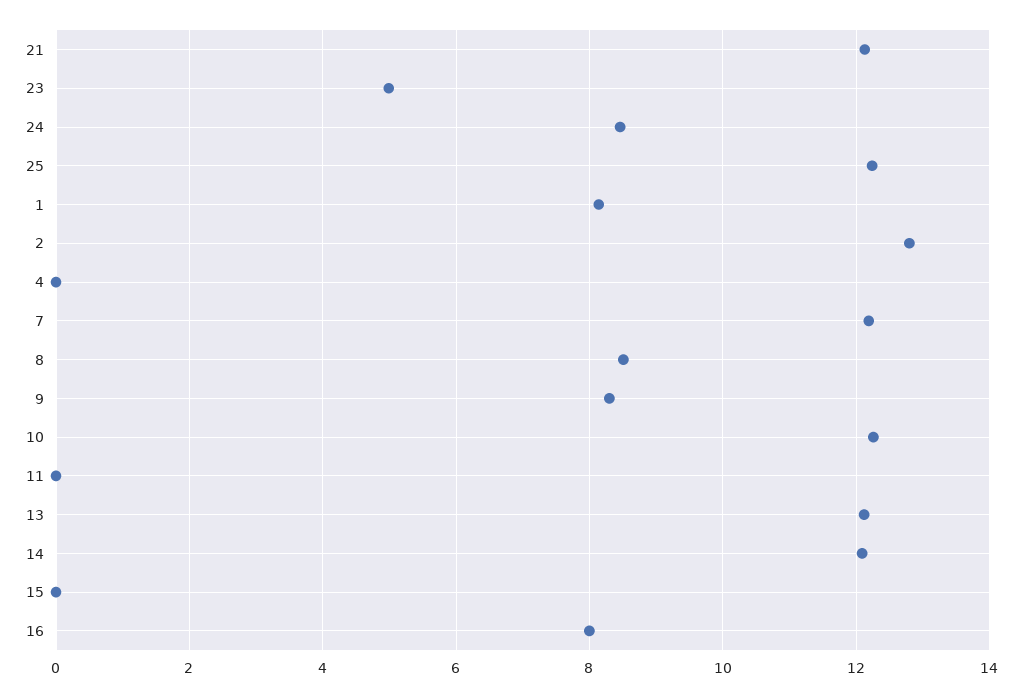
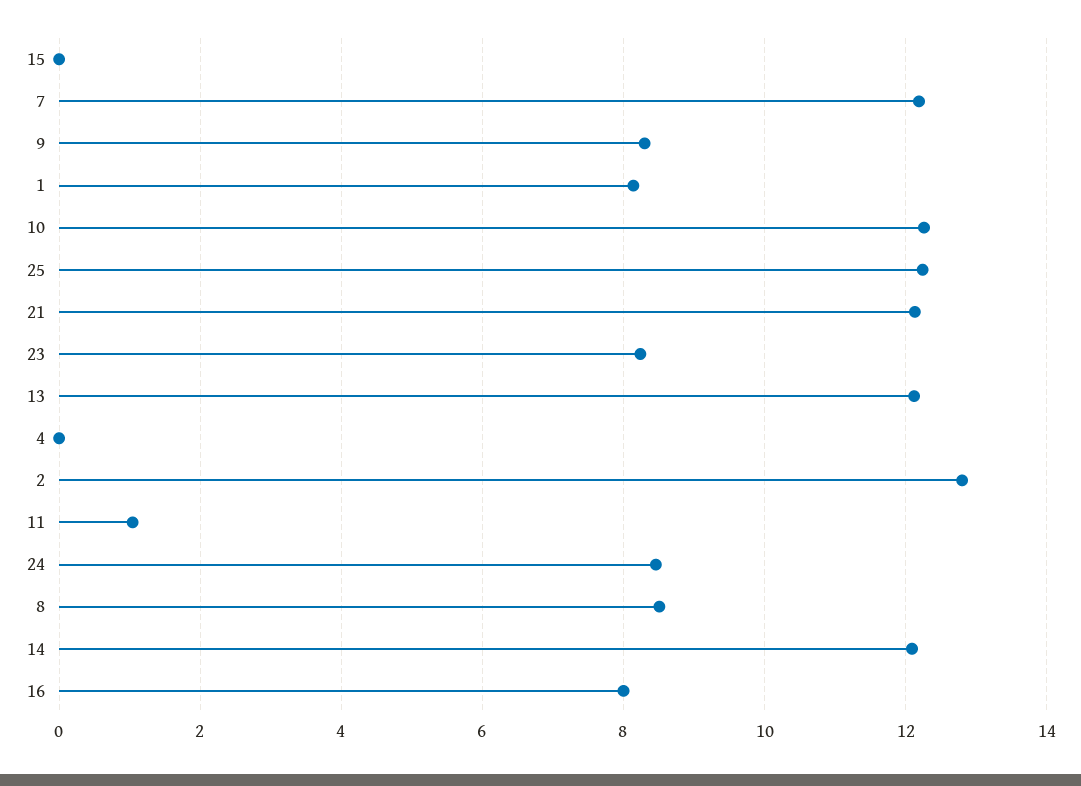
  {
    "21": 12.2,
-   "23": 5,
+   "23": 8.2,
    "24": 8.4,
    "25": 12.2,
    "1": 8.2,
    "2": 12.8,
    "4": 0,
    "7": 12.2,
    "8": 8.6,
    "9": 8.4,
    "10": 12.2,
-   "11": 0,
+   "11": 1,
    "13": 12.2,
    "14": 12,
    "15": 0,
    "16": 8
  }

